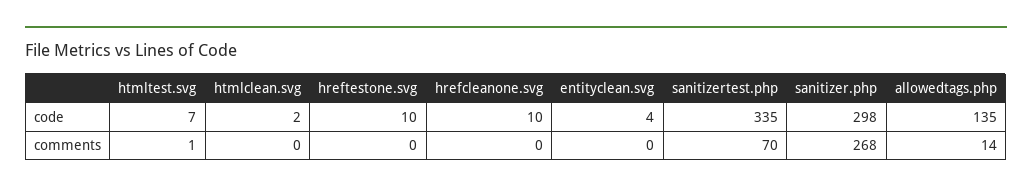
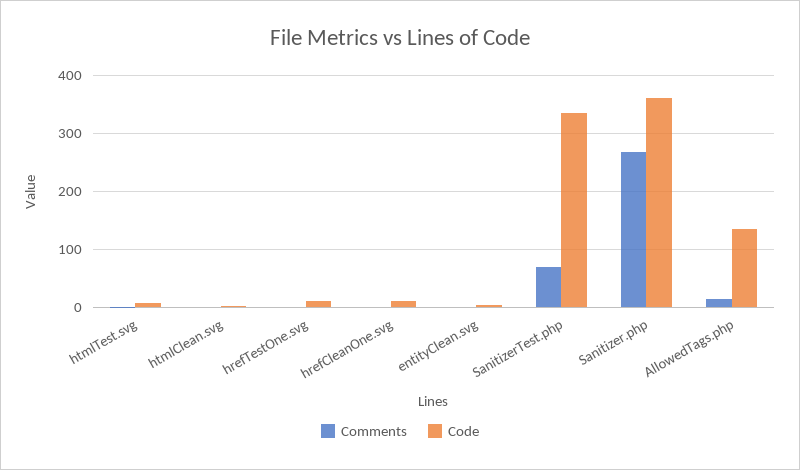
  {
    "code": {
      "htmltest.svg": 7,
      "htmlclean.svg": 2,
      "hreftestone.svg": 10,
      "hrefcleanone.svg": 10,
      "entityclean.svg": 4,
      "sanitizertest.php": 335,
-     "sanitizer.php": 298,
+     "sanitizer.php": 360,
      "allowedtags.php": 135
    },
    "comments": {
      "htmltest.svg": 1,
      "htmlclean.svg": 0,
      "hreftestone.svg": 0,
      "hrefcleanone.svg": 0,
      "entityclean.svg": 0,
      "sanitizertest.php": 70,
      "sanitizer.php": 268,
      "allowedtags.php": 14
    }
  }

